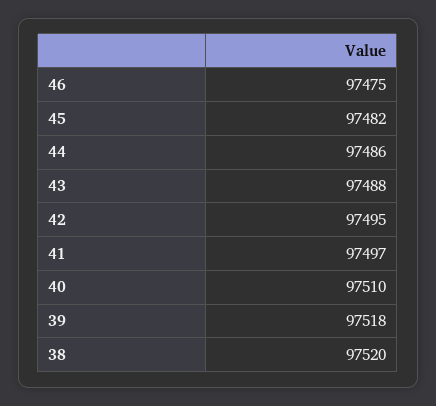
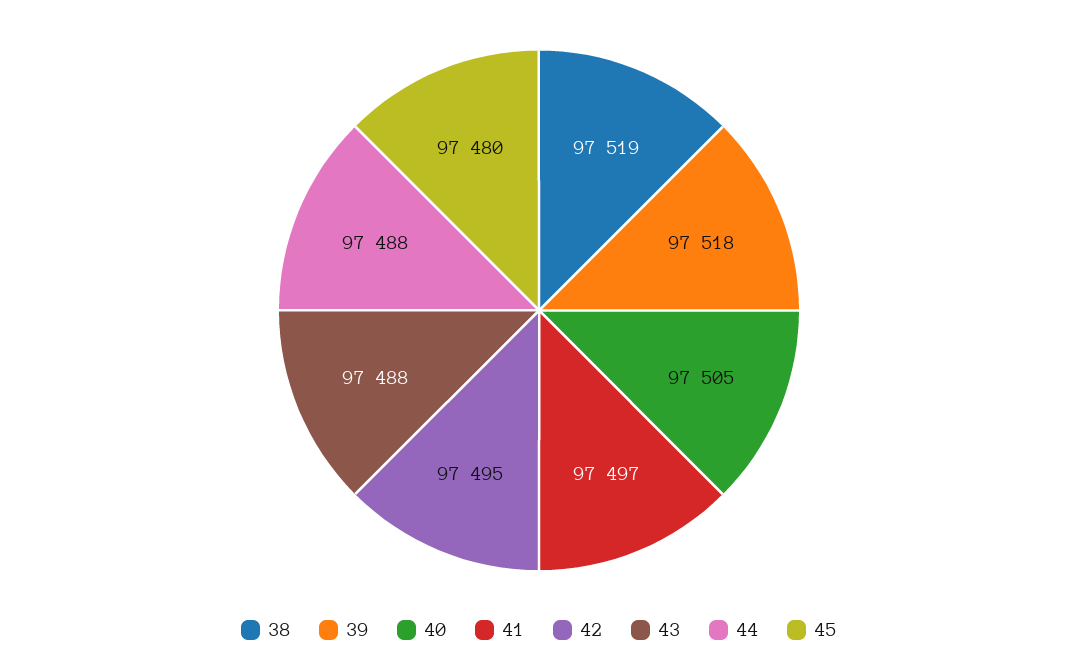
  {
-   "46": 97475,
-   "45": 97482,
+   "45": 97480,
-   "44": 97486,
+   "44": 97488,
    "43": 97488,
    "42": 97495,
    "41": 97497,
-   "40": 97510,
+   "40": 97505,
    "39": 97518,
-   "38": 97520
+   "38": 97519
  }

